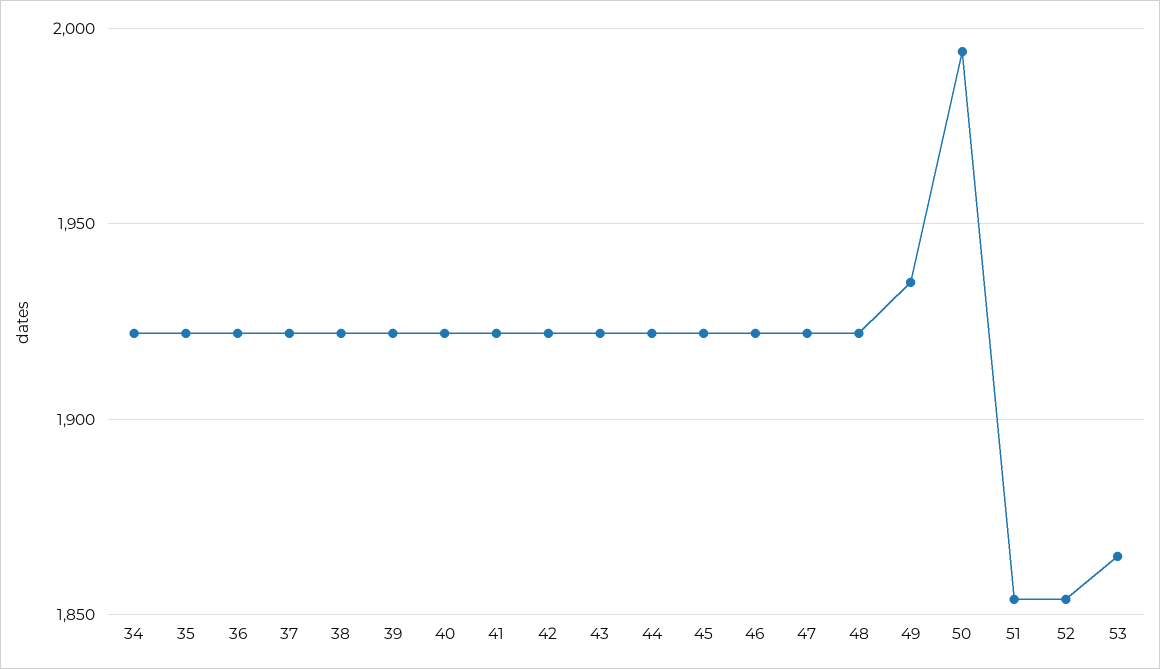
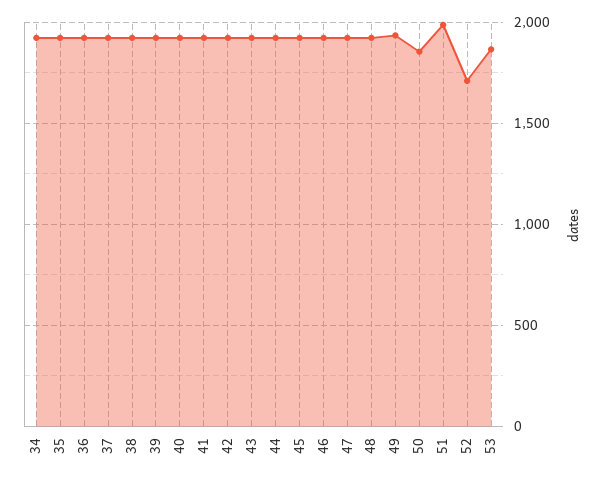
  {
    "34": 1920,
    "35": 1920,
    "36": 1920,
    "37": 1920,
    "38": 1920,
    "39": 1920,
    "40": 1920,
    "41": 1920,
    "42": 1920,
    "43": 1920,
    "44": 1920,
    "45": 1920,
    "46": 1920,
    "47": 1920,
    "48": 1920,
    "49": 1935,
-   "50": 1995,
+   "50": 1850,
-   "51": 1855,
+   "51": 2000,
-   "52": 1855,
+   "52": 1700,
    "53": 1865
  }

